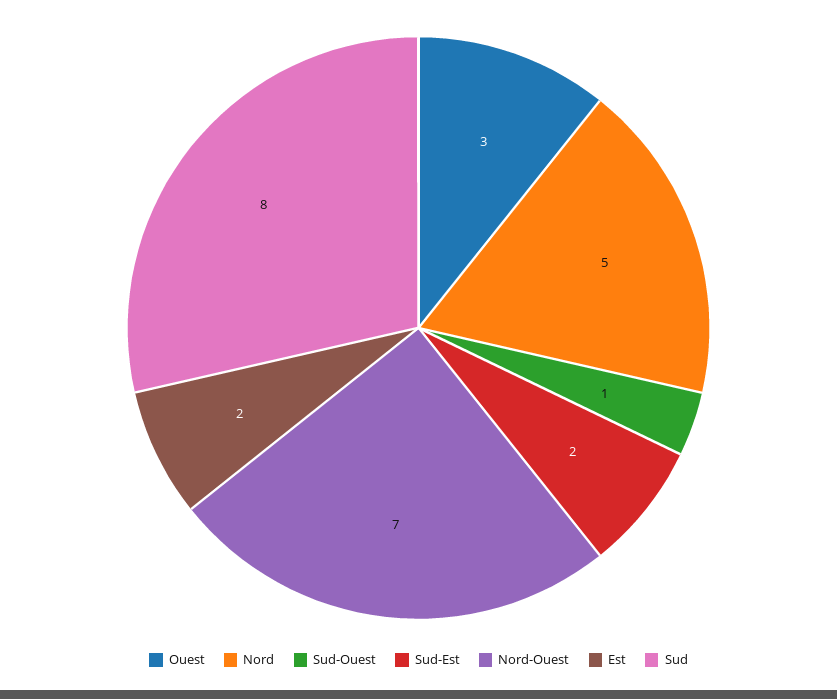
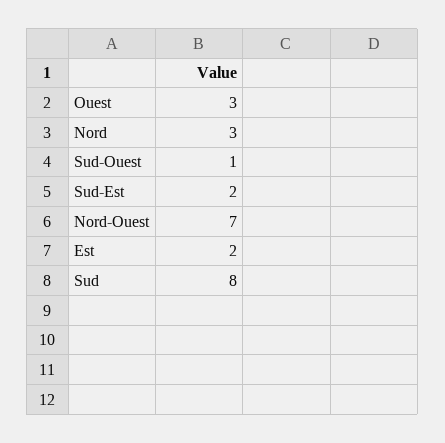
  {
    "Ouest": 3,
-   "Nord": 5,
+   "Nord": 3,
    "Sud-Ouest": 1,
    "Sud-Est": 2,
    "Nord-Ouest": 7,
    "Est": 2,
    "Sud": 8
  }

